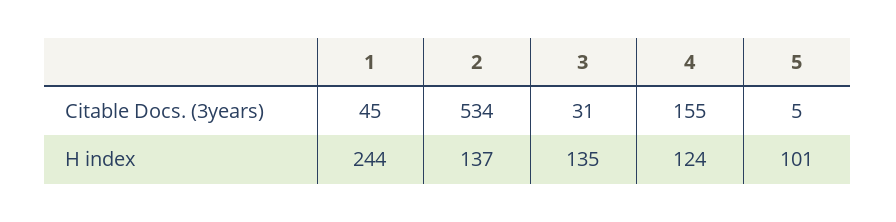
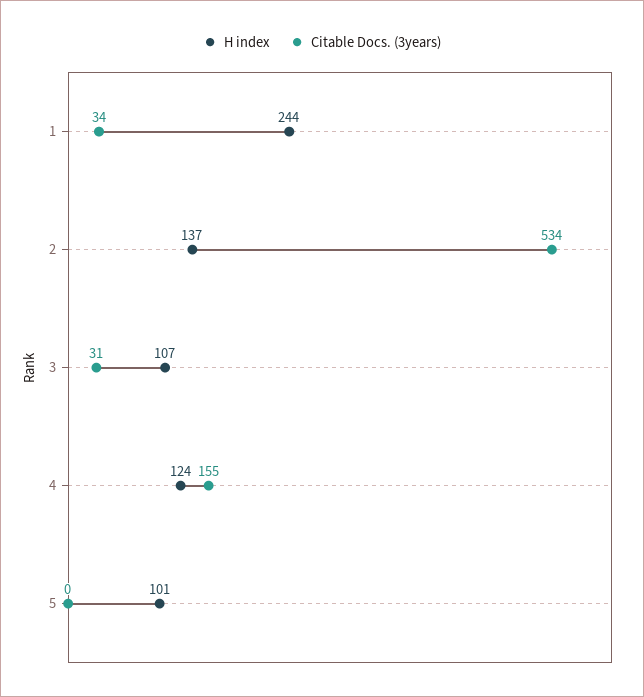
  {
    "Citable Docs. (3years)": {
-     "1": 45,
+     "1": 34,
      "2": 534,
      "3": 31,
      "4": 155,
-     "5": 5
+     "5": 0
    },
    "H index": {
      "1": 244,
      "2": 137,
-     "3": 135,
+     "3": 107,
      "4": 124,
      "5": 101
    }
  }

